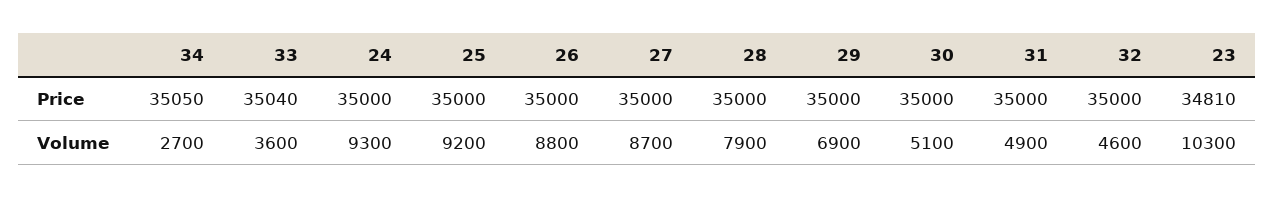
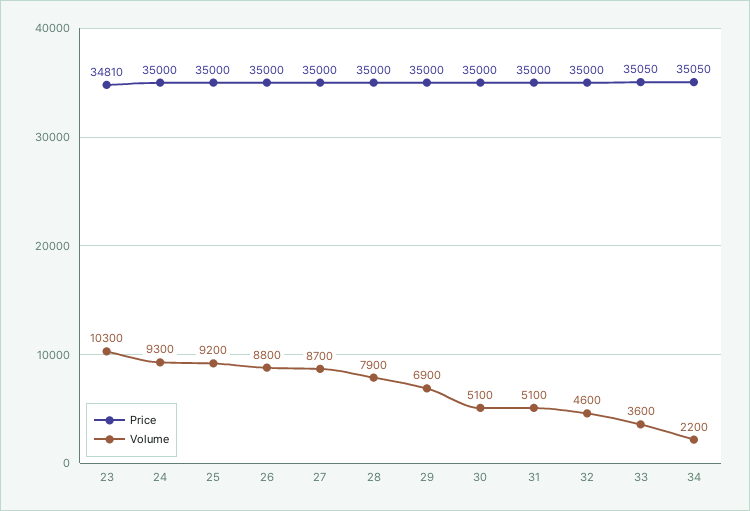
  {
    "Price": {
      "34": 35050,
-     "33": 35040,
+     "33": 35050,
      "24": 35000,
      "25": 35000,
      "26": 35000,
      "27": 35000,
      "28": 35000,
      "29": 35000,
      "30": 35000,
      "31": 35000,
      "32": 35000,
      "23": 34810
    },
    "Volume": {
-     "34": 2700,
+     "34": 2200,
      "33": 3600,
      "24": 9300,
      "25": 9200,
      "26": 8800,
      "27": 8700,
      "28": 7900,
      "29": 6900,
      "30": 5100,
-     "31": 4900,
+     "31": 5100,
      "32": 4600,
      "23": 10300
    }
  }

